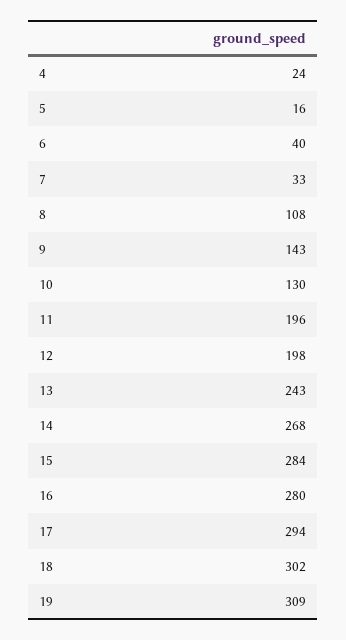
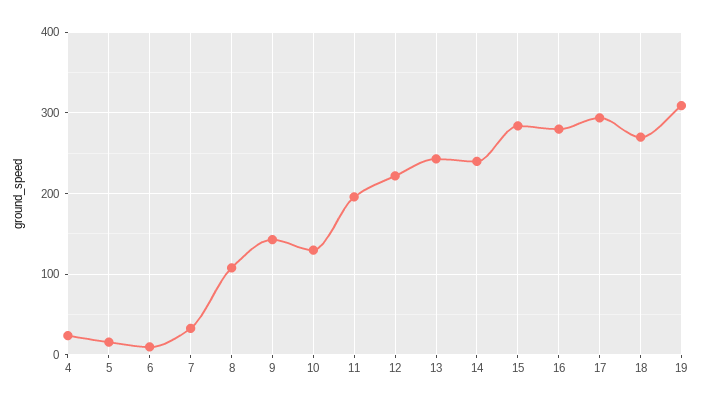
  {
    "4": 24,
    "5": 16,
-   "6": 40,
+   "6": 10,
    "7": 33,
    "8": 108,
    "9": 143,
    "10": 130,
    "11": 196,
-   "12": 198,
+   "12": 220,
    "13": 243,
-   "14": 268,
+   "14": 240,
    "15": 284,
    "16": 280,
    "17": 294,
-   "18": 302,
+   "18": 270,
    "19": 309
  }

